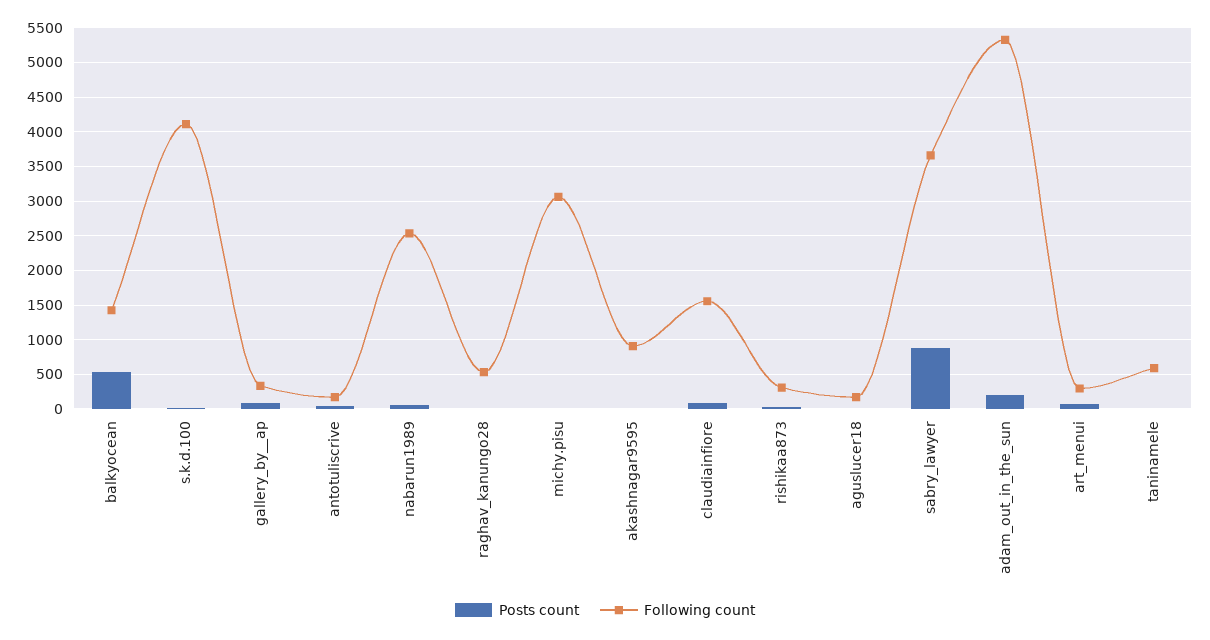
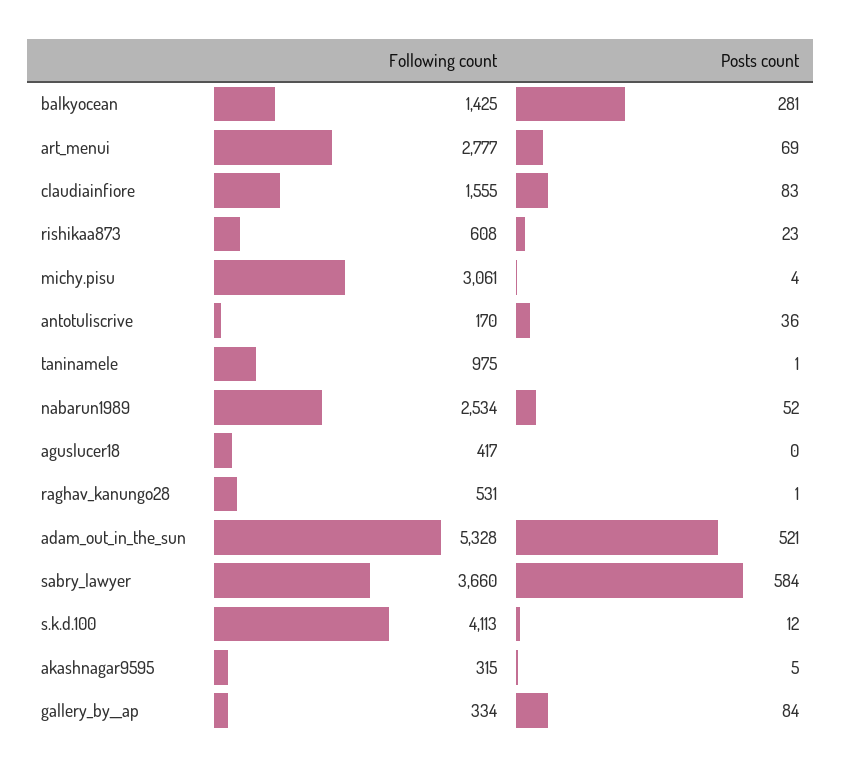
  {
    "Posts count": {
-     "balkyocean": 500,
+     "balkyocean": 281,
      "s.k.d.100": 12,
      "gallery_by__ap": 84,
      "antotuliscrive": 36,
      "nabarun1989": 52,
      "raghav_kanungo28": 1,
      "michy.pisu": 4,
      "akashnagar9595": 5,
      "claudiainfiore": 83,
      "rishikaa873": 23,
      "aguslucer18": 0,
-     "sabry_lawyer": 900,
+     "sabry_lawyer": 584,
-     "adam_out_in_the_sun": 200,
+     "adam_out_in_the_sun": 521,
      "art_menui": 69,
      "taninamele": 1
    },
    "Following count": {
      "balkyocean": 1425,
      "s.k.d.100": 4113,
      "gallery_by__ap": 334,
      "antotuliscrive": 170,
      "nabarun1989": 2534,
      "raghav_kanungo28": 531,
      "michy.pisu": 3061,
-     "akashnagar9595": 900,
+     "akashnagar9595": 315,
      "claudiainfiore": 1555,
-     "rishikaa873": 300,
+     "rishikaa873": 608,
-     "aguslucer18": 200,
+     "aguslucer18": 417,
      "sabry_lawyer": 3660,
      "adam_out_in_the_sun": 5328,
-     "art_menui": 300,
+     "art_menui": 2777,
-     "taninamele": 600
+     "taninamele": 975
    }
  }

